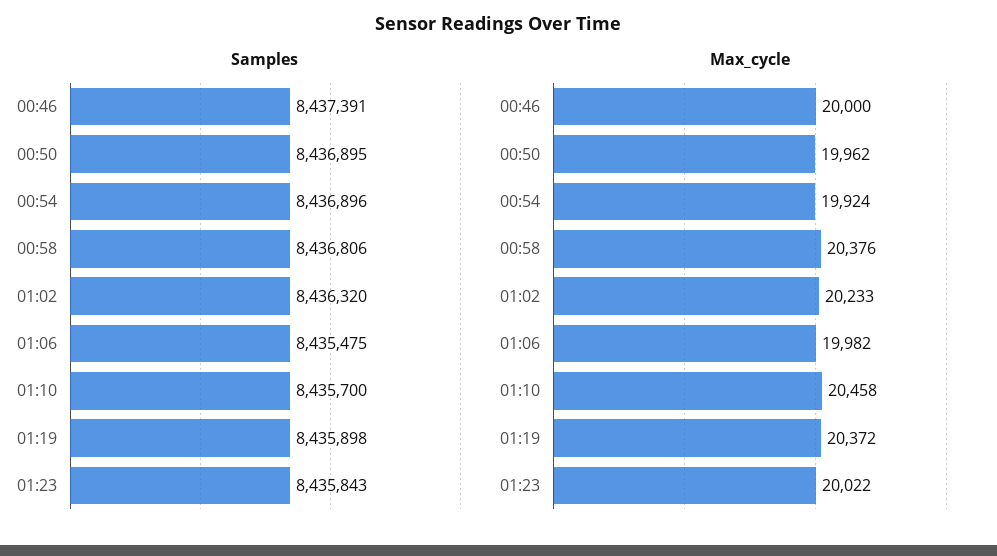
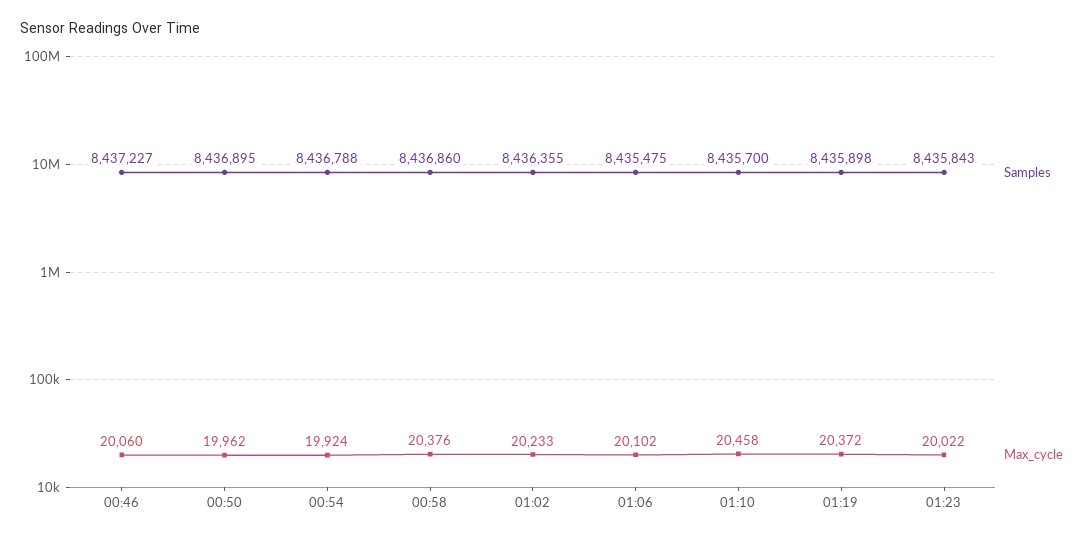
  {
    "Samples": {
-     "00:46": 8437391,
+     "00:46": 8437227,
      "00:50": 8436895,
-     "00:54": 8436896,
+     "00:54": 8436788,
-     "00:58": 8436806,
+     "00:58": 8436860,
-     "01:02": 8436320,
+     "01:02": 8436355,
      "01:06": 8435475,
      "01:10": 8435700,
      "01:19": 8435898,
      "01:23": 8435843
    },
    "Max_cycle": {
-     "00:46": 20000,
+     "00:46": 20060,
      "00:50": 19962,
      "00:54": 19924,
      "00:58": 20376,
      "01:02": 20233,
-     "01:06": 19982,
+     "01:06": 20102,
      "01:10": 20458,
      "01:19": 20372,
      "01:23": 20022
    }
  }

